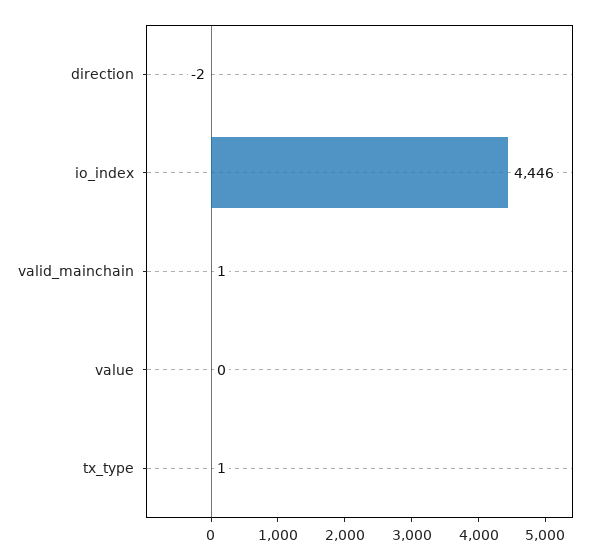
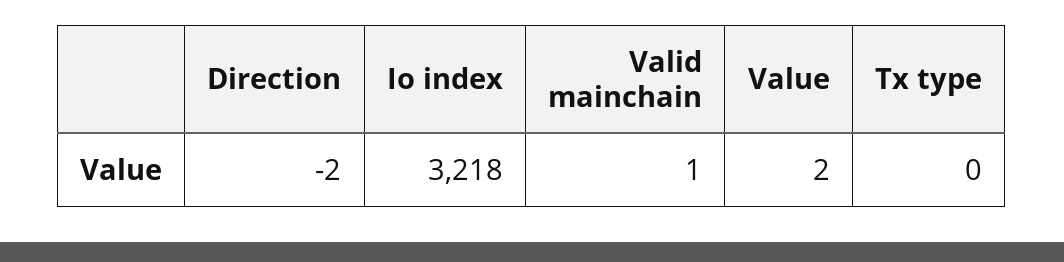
  {
    "direction": -2,
-   "io_index": 4446,
+   "io_index": 3218,
    "valid_mainchain": 1,
-   "value": 0,
+   "value": 2,
-   "tx_type": 1
+   "tx_type": 0
  }

